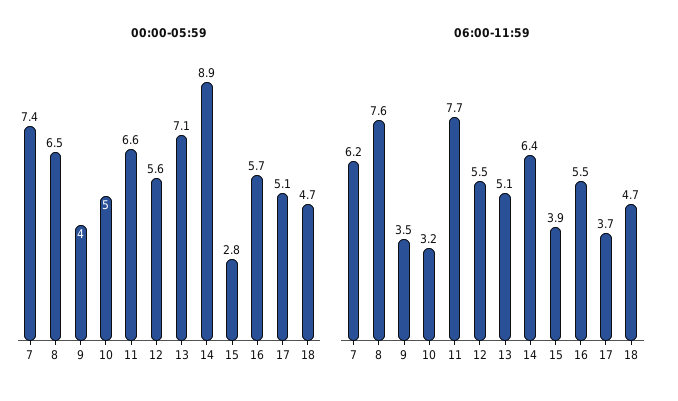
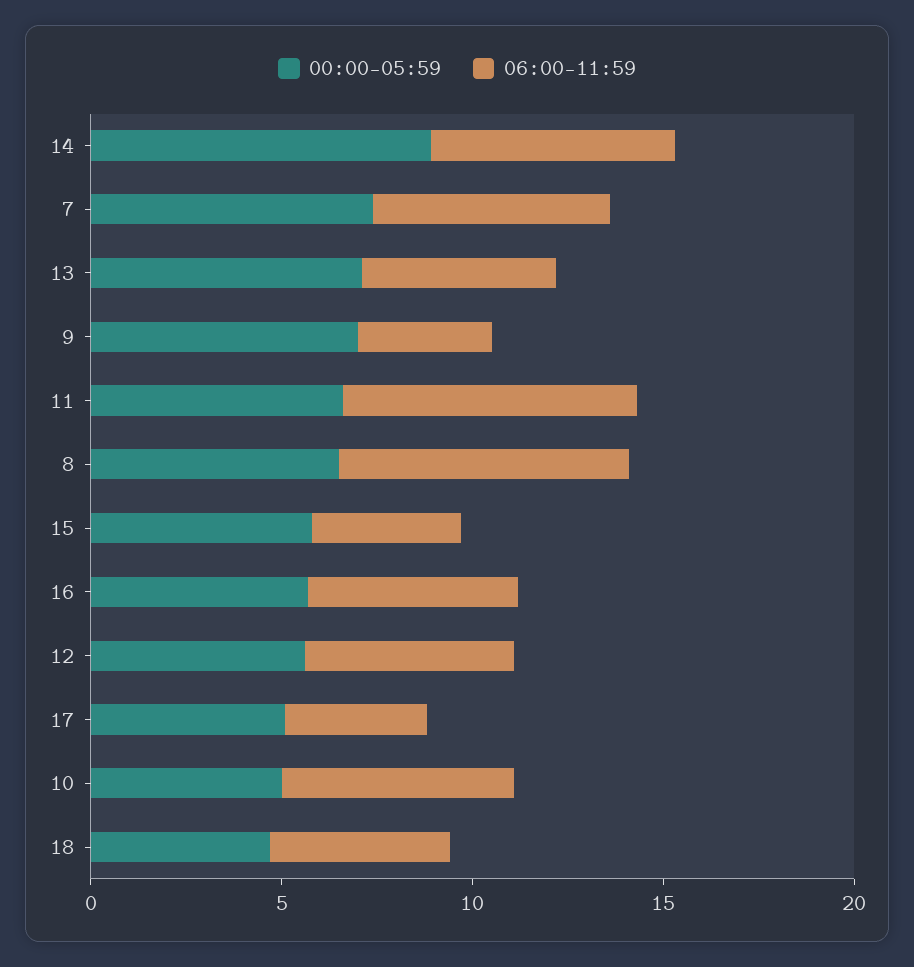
  {
    "00:00-05:59": {
      "7": 7.4,
      "8": 6.5,
-     "9": 4,
+     "9": 7,
      "10": 5,
      "11": 6.6,
      "12": 5.6,
      "13": 7.1,
      "14": 8.9,
-     "15": 2.8,
+     "15": 6,
      "16": 5.7,
      "17": 5.1,
      "18": 4.7
    },
    "06:00-11:59": {
      "7": 6.2,
      "8": 7.6,
      "9": 3.5,
-     "10": 3.2,
+     "10": 6,
      "11": 7.7,
      "12": 5.5,
      "13": 5.1,
      "14": 6.4,
      "15": 3.9,
      "16": 5.5,
      "17": 3.7,
      "18": 4.7
    }
  }

